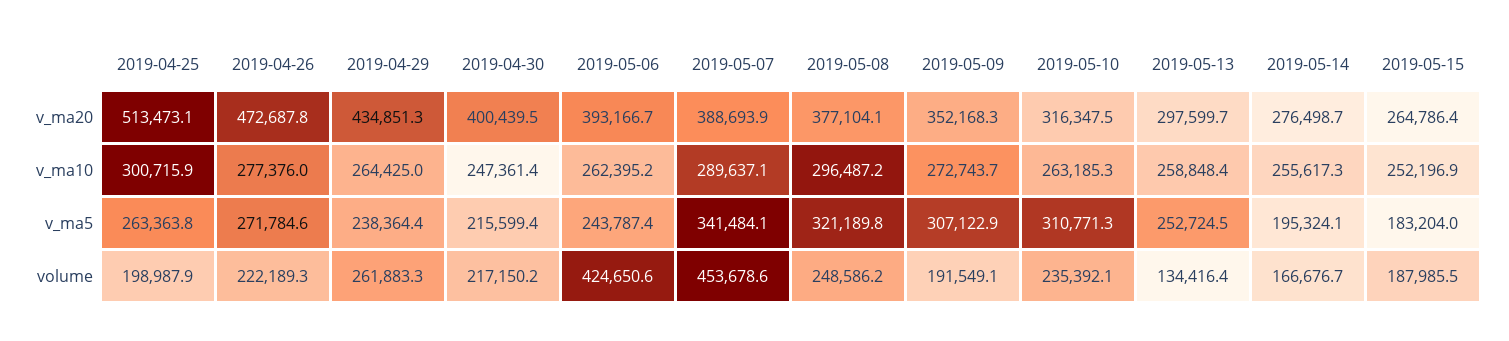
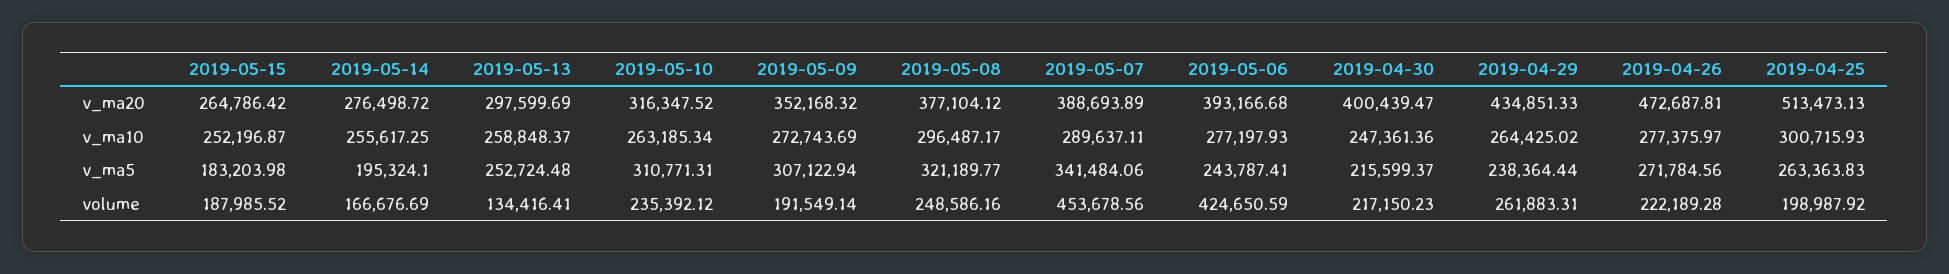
  {
    "2019-04-25": {
      "v_ma20": 513473.13,
      "v_ma10": 300715.93,
      "v_ma5": 263363.83,
      "volume": 198987.92
    },
    "2019-04-26": {
      "v_ma20": 472687.81,
      "v_ma10": 277375.97,
      "v_ma5": 271784.56,
      "volume": 222189.28
    },
    "2019-04-29": {
      "v_ma20": 434851.33,
      "v_ma10": 264425.02,
      "v_ma5": 238364.44,
      "volume": 261883.31
    },
    "2019-04-30": {
      "v_ma20": 400439.47,
      "v_ma10": 247361.36,
      "v_ma5": 215599.37,
      "volume": 217150.23
    },
    "2019-05-06": {
      "v_ma20": 393166.68,
-     "v_ma10": 262395.2,
+     "v_ma10": 277197.93,
      "v_ma5": 243787.41,
      "volume": 424650.59
    },
    "2019-05-07": {
      "v_ma20": 388693.89,
      "v_ma10": 289637.11,
      "v_ma5": 341484.06,
      "volume": 453678.56
    },
    "2019-05-08": {
      "v_ma20": 377104.12,
      "v_ma10": 296487.17,
      "v_ma5": 321189.77,
      "volume": 248586.16
    },
    "2019-05-09": {
      "v_ma20": 352168.32,
      "v_ma10": 272743.69,
      "v_ma5": 307122.94,
      "volume": 191549.14
    },
    "2019-05-10": {
      "v_ma20": 316347.52,
      "v_ma10": 263185.34,
      "v_ma5": 310771.31,
      "volume": 235392.12
    },
    "2019-05-13": {
      "v_ma20": 297599.69,
      "v_ma10": 258848.37,
      "v_ma5": 252724.48,
      "volume": 134416.41
    },
    "2019-05-14": {
      "v_ma20": 276498.72,
      "v_ma10": 255617.25,
      "v_ma5": 195324.1,
      "volume": 166676.69
    },
    "2019-05-15": {
      "v_ma20": 264786.42,
      "v_ma10": 252196.87,
      "v_ma5": 183203.98,
      "volume": 187985.52
    }
  }

